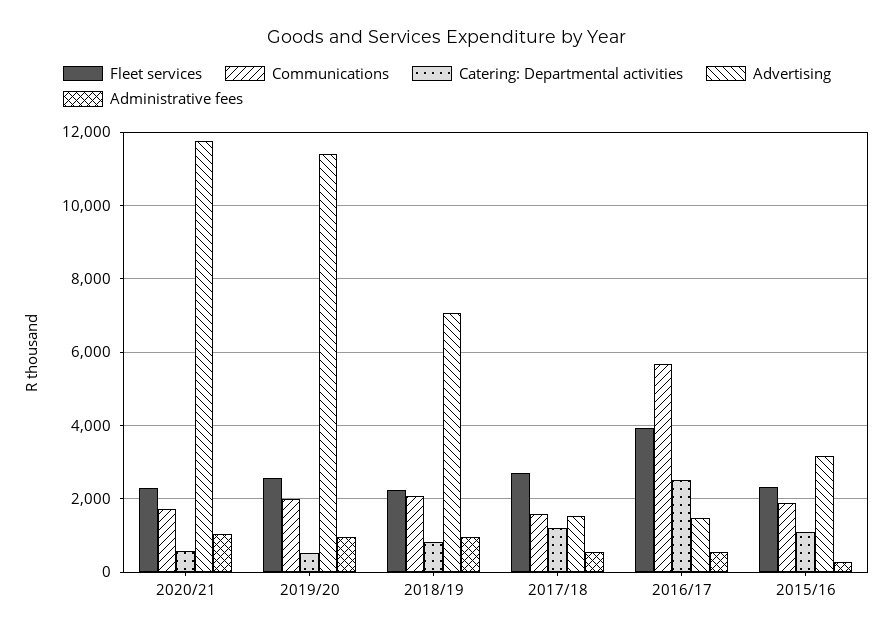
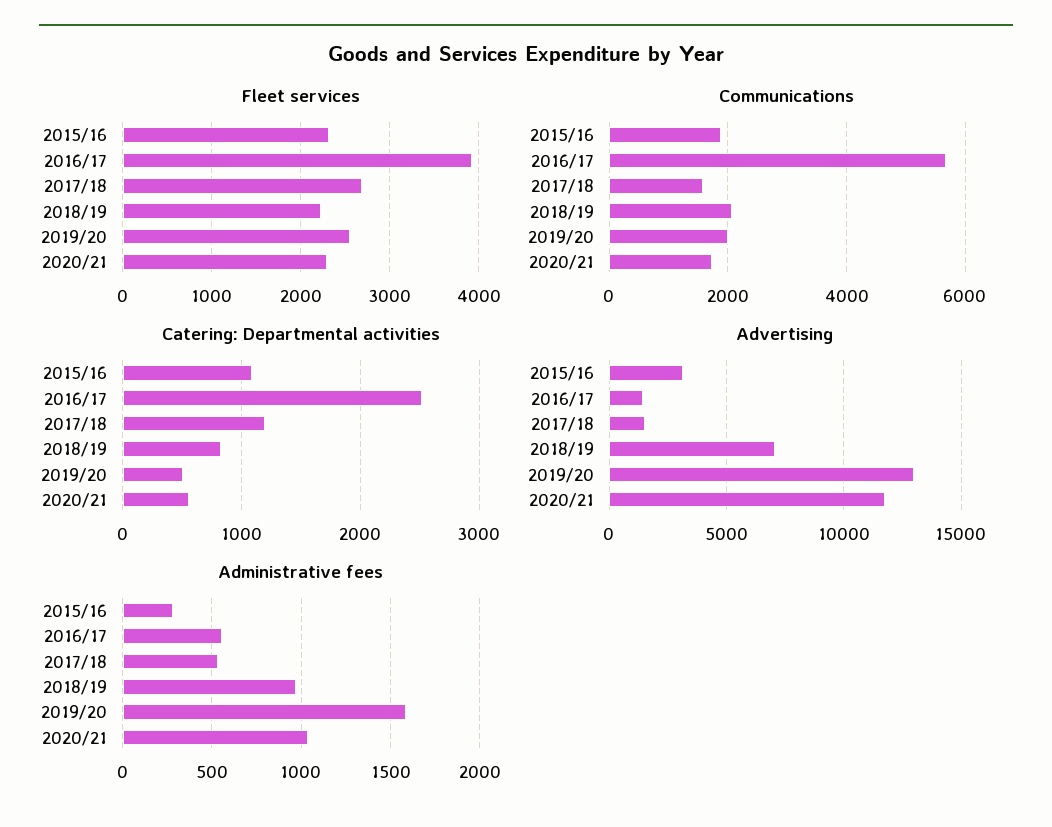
  {
    "Fleet services": {
      "2020/21": 2300,
      "2019/20": 2600,
      "2018/19": 2200,
      "2017/18": 2700,
      "2016/17": 3900,
      "2015/16": 2300
    },
    "Communications": {
      "2020/21": 1800,
      "2019/20": 2000,
      "2018/19": 2000,
      "2017/18": 1600,
      "2016/17": 5600,
      "2015/16": 1800
    },
    "Catering: Departmental activities": {
      "2020/21": 600,
      "2019/20": 500,
      "2018/19": 800,
      "2017/18": 1200,
      "2016/17": 2500,
      "2015/16": 1100
    },
    "Advertising": {
      "2020/21": 11800,
-     "2019/20": 11400,
+     "2019/20": 13000,
      "2018/19": 7000,
      "2017/18": 1600,
      "2016/17": 1400,
      "2015/16": 3200
    },
    "Administrative fees": {
      "2020/21": 1050,
-     "2019/20": 1000,
+     "2019/20": 1600,
      "2018/19": 950,
      "2017/18": 550,
      "2016/17": 550,
      "2015/16": 300
    }
  }

